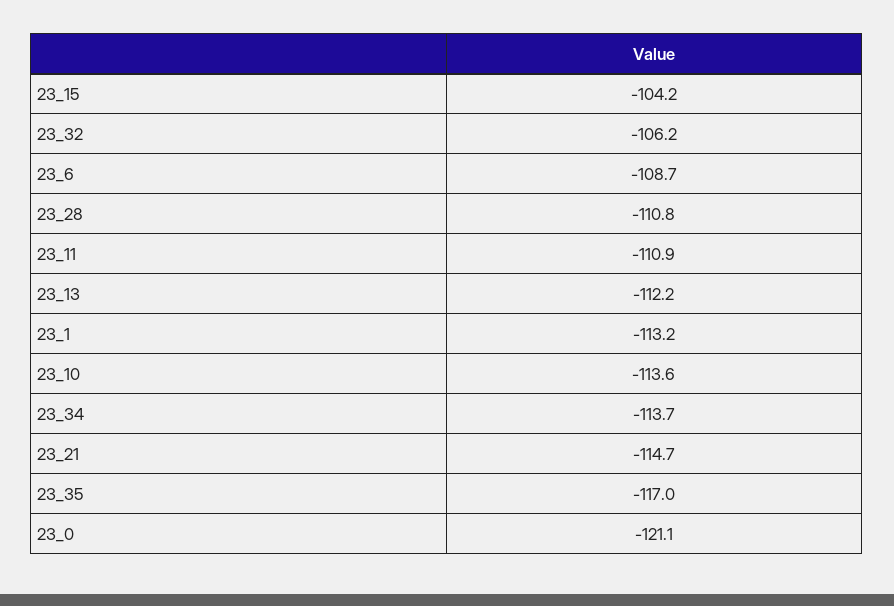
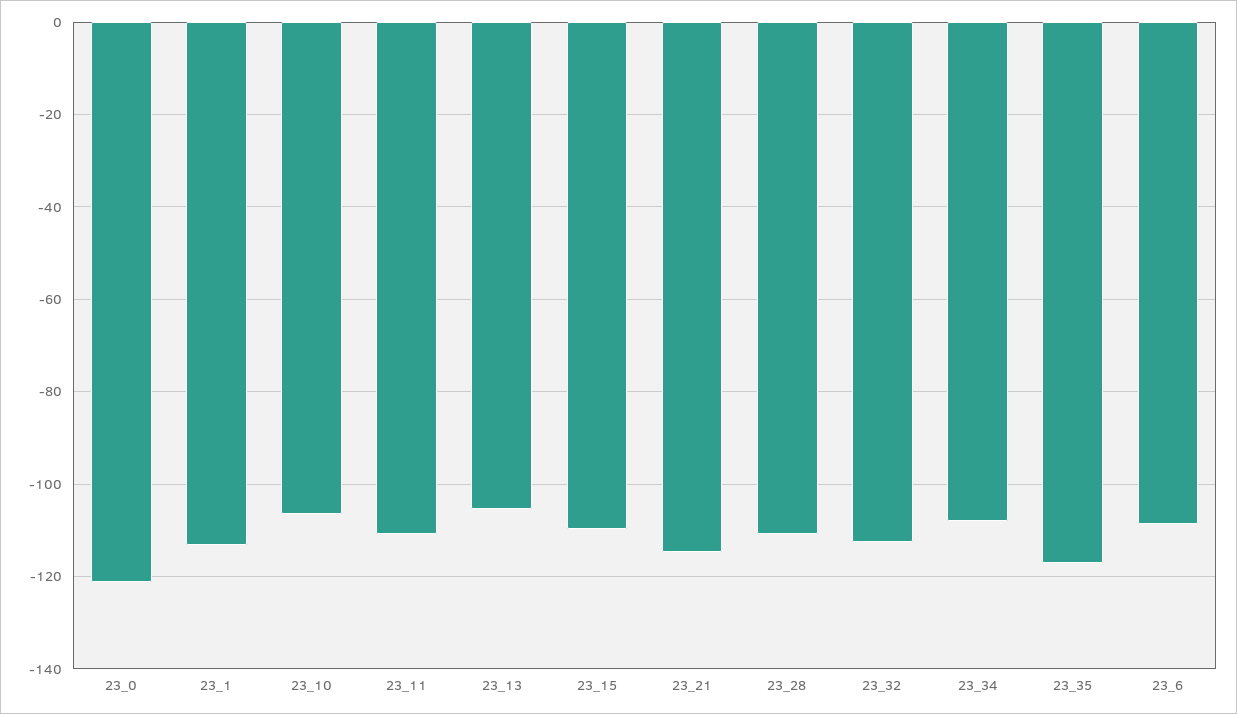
  {
-   "23_15": -104.2,
+   "23_15": -110,
-   "23_32": -106.2,
+   "23_32": -112,
    "23_6": -108.7,
    "23_28": -110.8,
    "23_11": -110.9,
-   "23_13": -112.2,
+   "23_13": -106,
    "23_1": -113.2,
-   "23_10": -113.6,
+   "23_10": -106,
-   "23_34": -113.7,
+   "23_34": -108,
    "23_21": -114.7,
    "23_35": -117,
    "23_0": -121.1
  }

